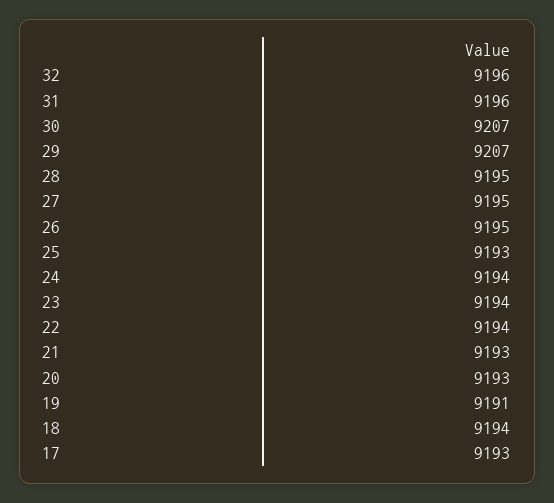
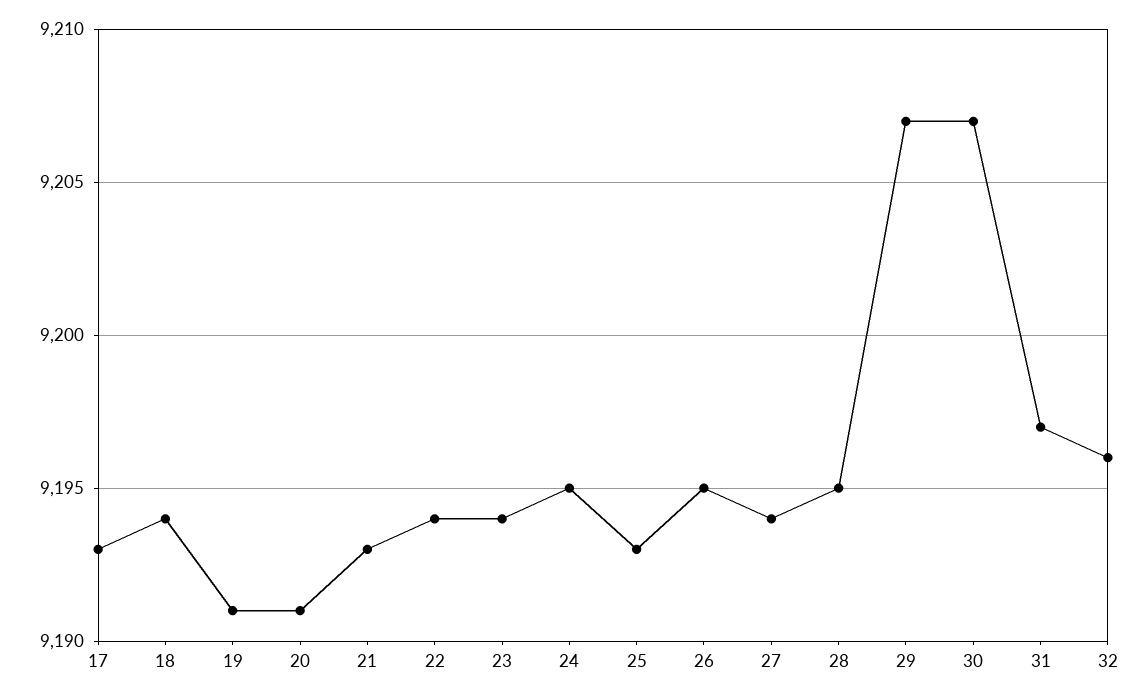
  {
    "32": 9196,
-   "31": 9196,
+   "31": 9197,
    "30": 9207,
    "29": 9207,
    "28": 9195,
-   "27": 9195,
+   "27": 9194,
    "26": 9195,
    "25": 9193,
-   "24": 9194,
+   "24": 9195,
    "23": 9194,
    "22": 9194,
    "21": 9193,
-   "20": 9193,
+   "20": 9191,
    "19": 9191,
    "18": 9194,
    "17": 9193
  }

